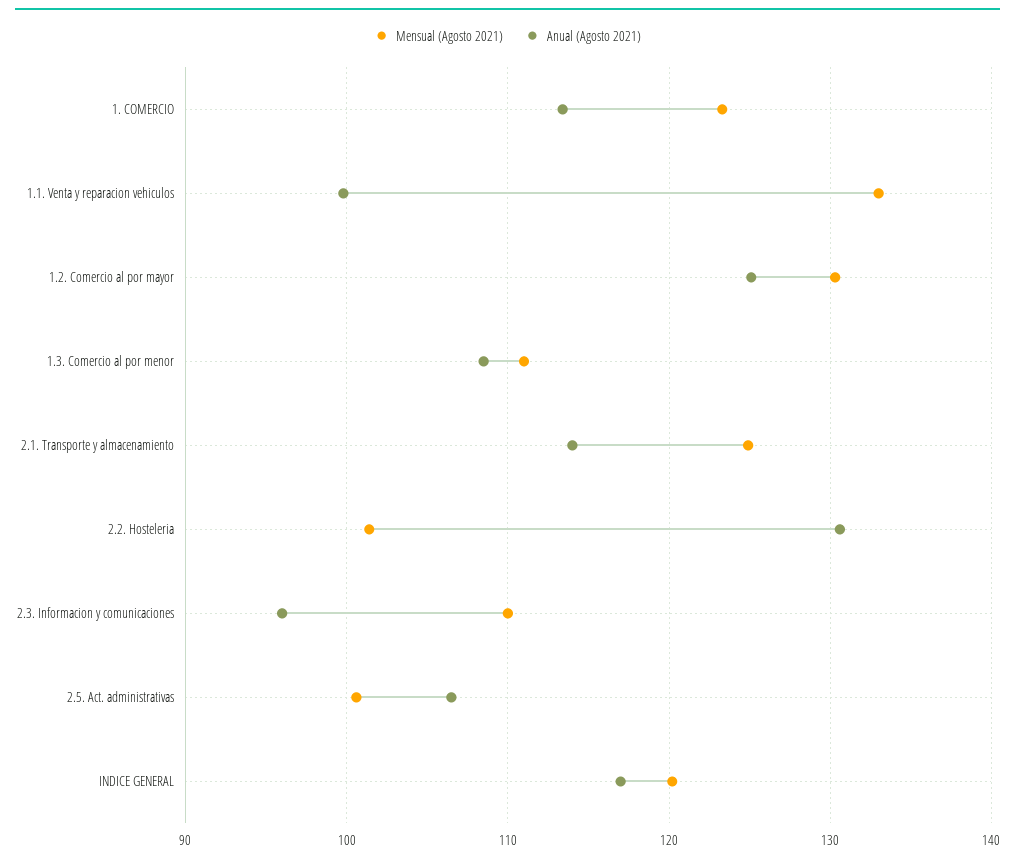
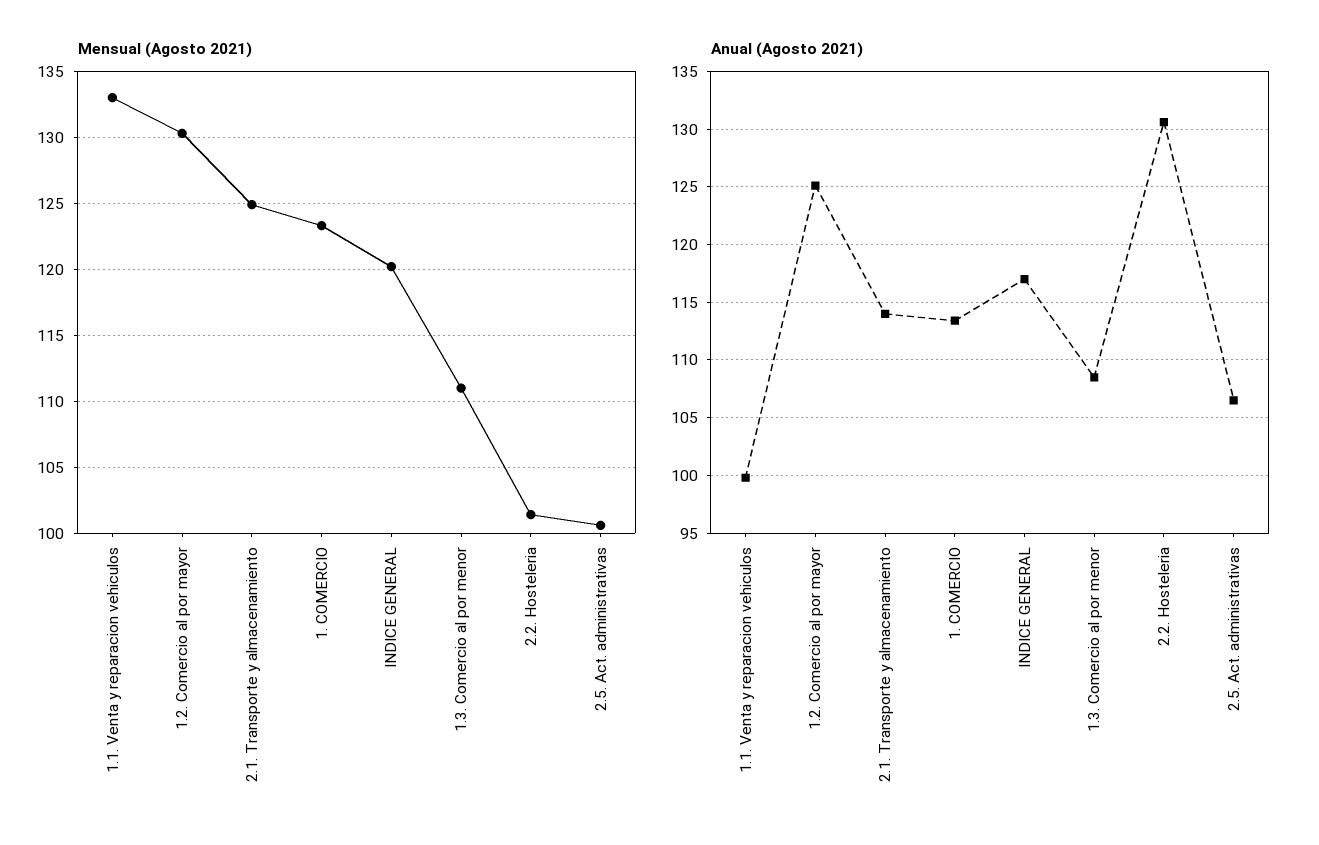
  {
    "Mensual (Agosto 2021)": {
      "1. COMERCIO": 123.5,
      "1.1. Venta y reparacion vehiculos": 133,
      "1.2. Comercio al por mayor": 130.5,
      "1.3. Comercio al por menor": 111,
      "2.1. Transporte y almacenamiento": 125,
      "2.2. Hosteleria": 101.5,
-     "2.3. Informacion y comunicaciones": 110,
      "2.5. Act. administrativas": 100.5,
      "INDICE GENERAL": 120
    },
    "Anual (Agosto 2021)": {
      "1. COMERCIO": 113,
      "1.1. Venta y reparacion vehiculos": 100,
      "1.2. Comercio al por mayor": 125,
      "1.3. Comercio al por menor": 109,
      "2.1. Transporte y almacenamiento": 114,
      "2.2. Hosteleria": 131,
-     "2.3. Informacion y comunicaciones": 96,
      "2.5. Act. administrativas": 107,
      "INDICE GENERAL": 117
    }
  }

